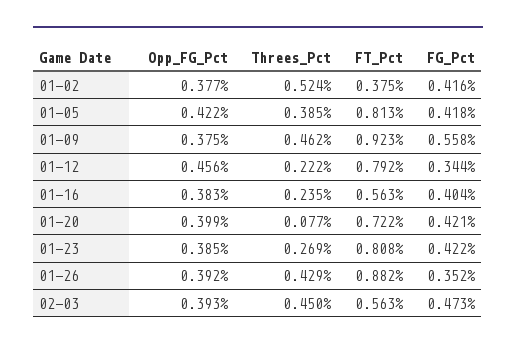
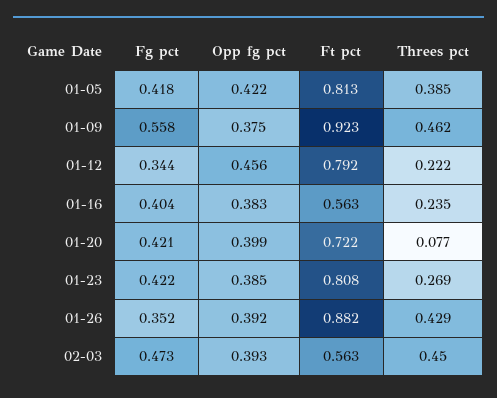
  {
    "Opp_FG_Pct": {
-     "01-02": 0.377,
      "01-05": 0.422,
      "01-09": 0.375,
      "01-12": 0.456,
      "01-16": 0.383,
      "01-20": 0.399,
      "01-23": 0.385,
      "01-26": 0.392,
      "02-03": 0.393
    },
    "Threes_Pct": {
-     "01-02": 0.524,
      "01-05": 0.385,
      "01-09": 0.462,
      "01-12": 0.222,
      "01-16": 0.235,
      "01-20": 0.077,
      "01-23": 0.269,
      "01-26": 0.429,
      "02-03": 0.45
    },
    "FT_Pct": {
-     "01-02": 0.375,
      "01-05": 0.813,
      "01-09": 0.923,
      "01-12": 0.792,
      "01-16": 0.563,
      "01-20": 0.722,
      "01-23": 0.808,
      "01-26": 0.882,
      "02-03": 0.563
    },
    "FG_Pct": {
-     "01-02": 0.416,
      "01-05": 0.418,
      "01-09": 0.558,
      "01-12": 0.344,
      "01-16": 0.404,
      "01-20": 0.421,
      "01-23": 0.422,
      "01-26": 0.352,
      "02-03": 0.473
    }
  }

